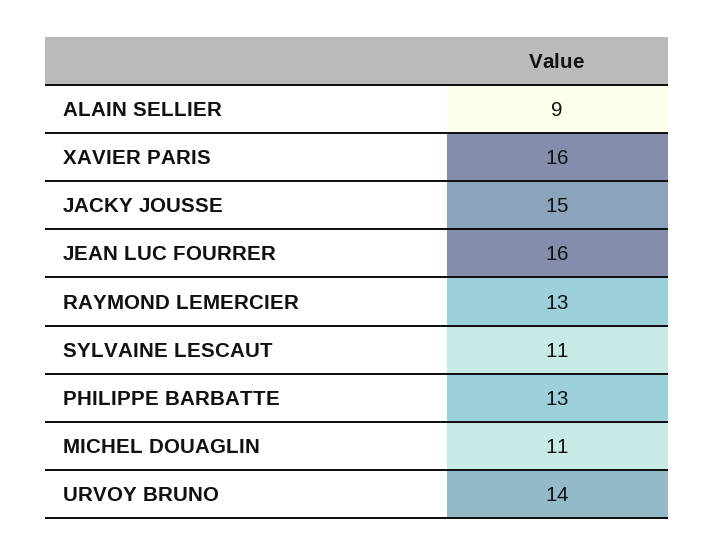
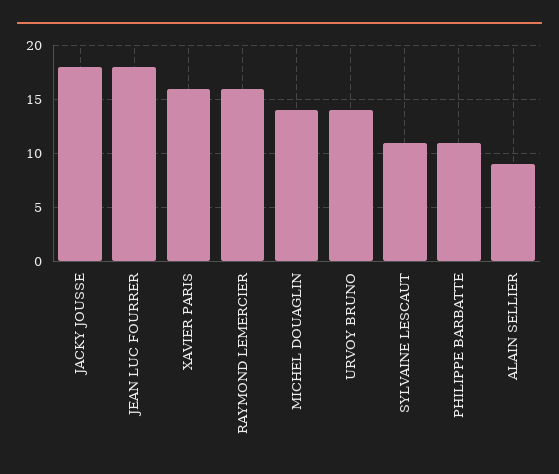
  {
    "ALAIN SELLIER": 9,
    "XAVIER PARIS": 16,
-   "JACKY JOUSSE": 15,
+   "JACKY JOUSSE": 18,
-   "JEAN LUC FOURRER": 16,
+   "JEAN LUC FOURRER": 18,
-   "RAYMOND LEMERCIER": 13,
+   "RAYMOND LEMERCIER": 16,
    "SYLVAINE LESCAUT": 11,
-   "PHILIPPE BARBATTE": 13,
+   "PHILIPPE BARBATTE": 11,
-   "MICHEL DOUAGLIN": 11,
+   "MICHEL DOUAGLIN": 14,
    "URVOY BRUNO": 14
  }

